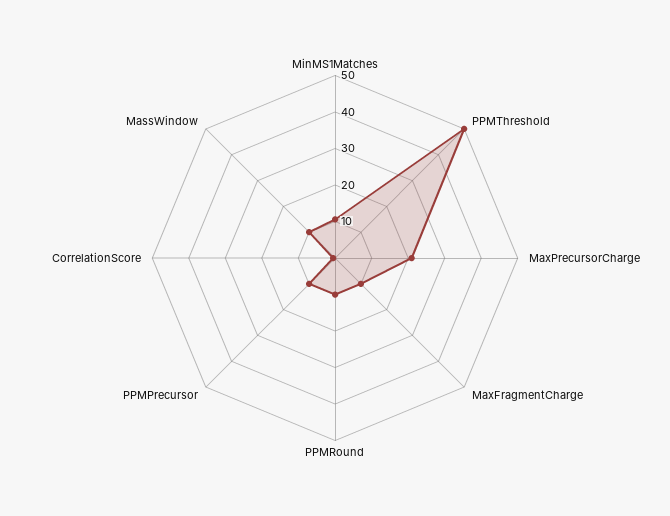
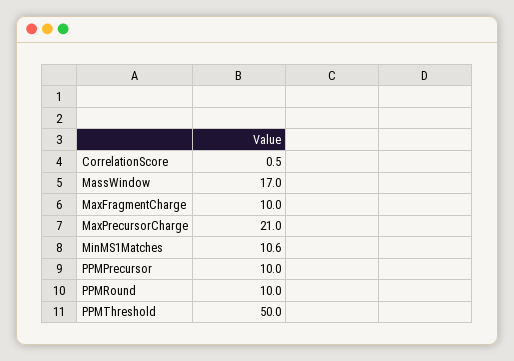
  {
    "MinMS1Matches": 10.6,
    "PPMThreshold": 50,
    "MaxPrecursorCharge": 21,
    "MaxFragmentCharge": 10,
    "PPMRound": 10,
    "PPMPrecursor": 10,
    "CorrelationScore": 0.5,
-   "MassWindow": 10
+   "MassWindow": 17
  }

